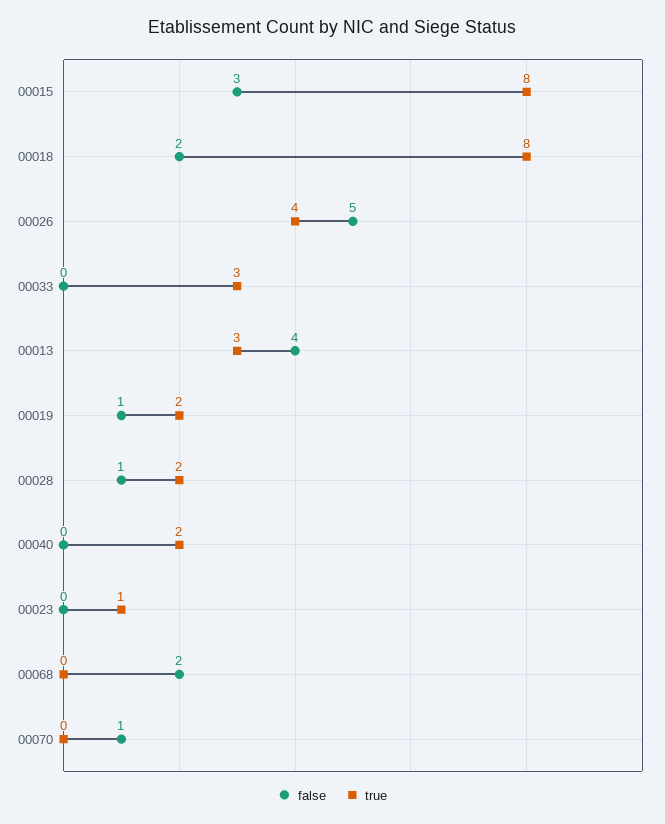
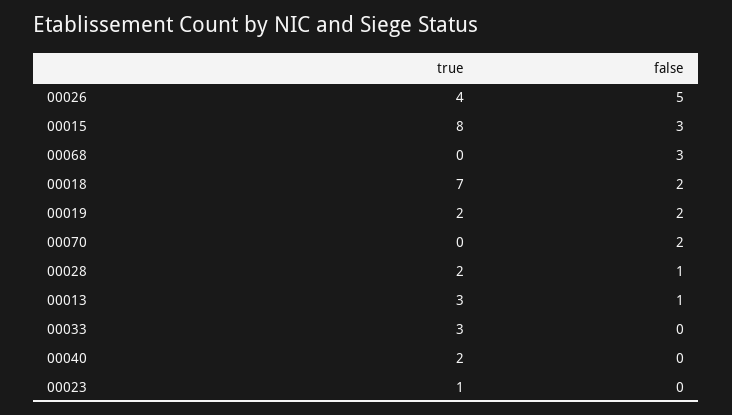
  {
    "false": {
      "00015": 3,
      "00018": 2,
      "00026": 5,
      "00033": 0,
-     "00013": 4,
+     "00013": 1,
-     "00019": 1,
+     "00019": 2,
      "00028": 1,
      "00040": 0,
      "00023": 0,
-     "00068": 2,
+     "00068": 3,
-     "00070": 1
+     "00070": 2
    },
    "true": {
      "00015": 8,
-     "00018": 8,
+     "00018": 7,
      "00026": 4,
      "00033": 3,
      "00013": 3,
      "00019": 2,
      "00028": 2,
      "00040": 2,
      "00023": 1,
      "00068": 0,
      "00070": 0
    }
  }

